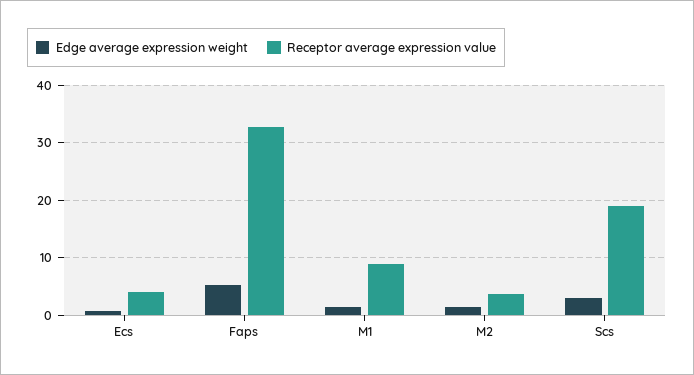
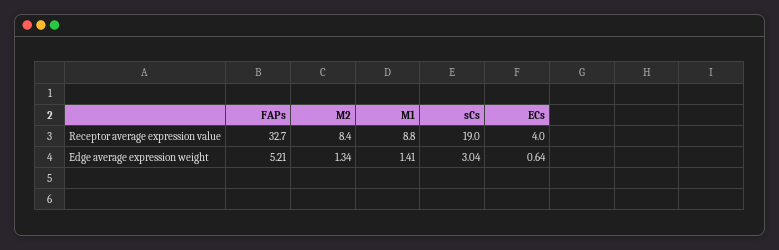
  {
    "Edge average expression weight": {
      "Ecs": 0.64,
      "Faps": 5.21,
      "M1": 1.41,
      "M2": 1.34,
      "Scs": 3.04
    },
    "Receptor average expression value": {
      "Ecs": 4,
      "Faps": 32.7,
      "M1": 8.8,
-     "M2": 4,
+     "M2": 8.4,
      "Scs": 19
    }
  }

